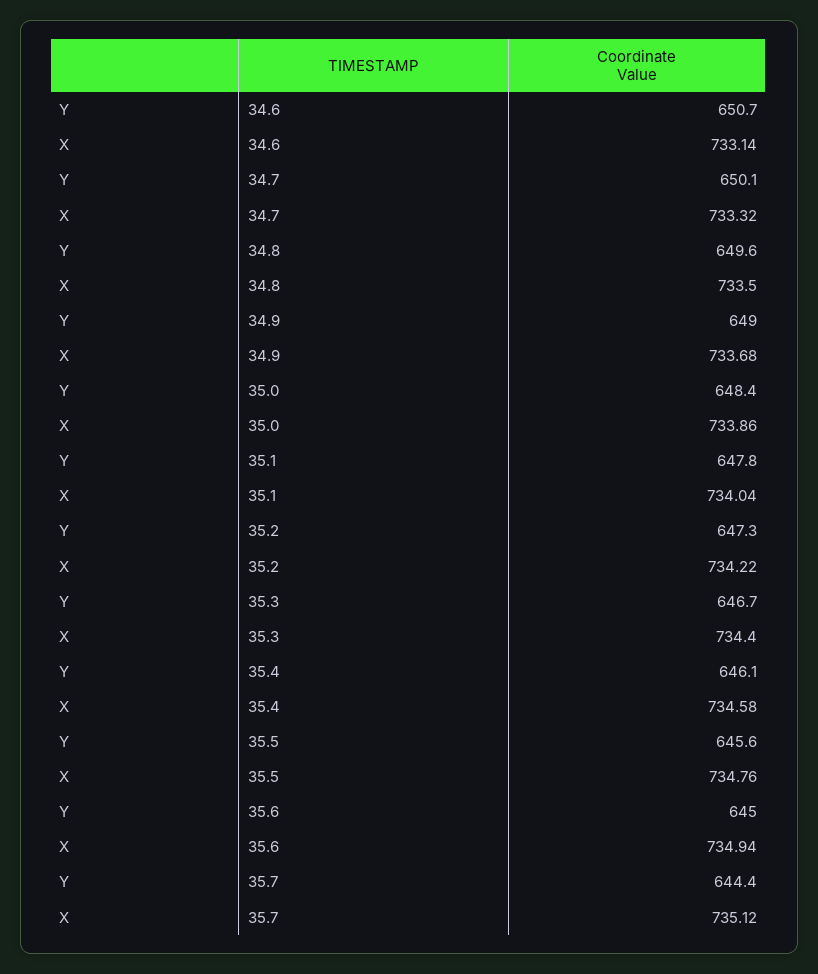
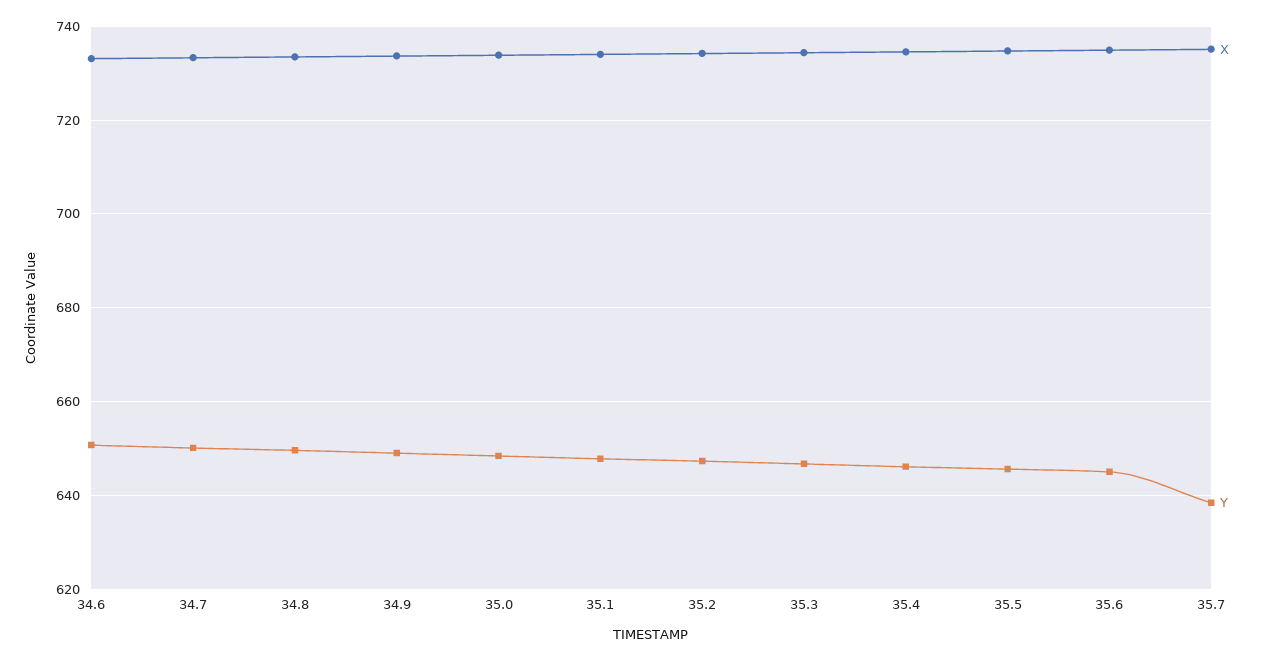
  {
    "Y": {
      "34.6": 650.7,
      "34.7": 650.1,
      "34.8": 649.6,
      "34.9": 649,
      "35.0": 648.4,
      "35.1": 647.8,
      "35.2": 647.3,
      "35.3": 646.7,
      "35.4": 646.1,
      "35.5": 645.6,
      "35.6": 645,
-     "35.7": 644.4
+     "35.7": 638
    },
    "X": {
      "34.6": 733.14,
      "34.7": 733.32,
      "34.8": 733.5,
      "34.9": 733.68,
      "35.0": 733.86,
      "35.1": 734.04,
      "35.2": 734.22,
      "35.3": 734.4,
      "35.4": 734.58,
      "35.5": 734.76,
      "35.6": 734.94,
      "35.7": 735.12
    }
  }

